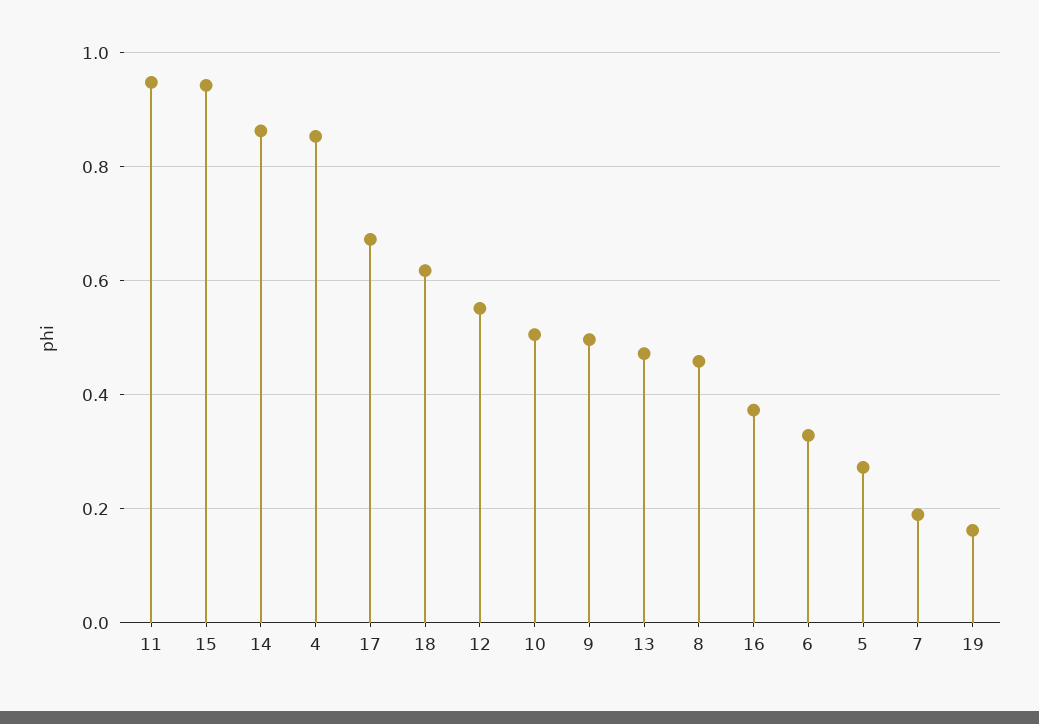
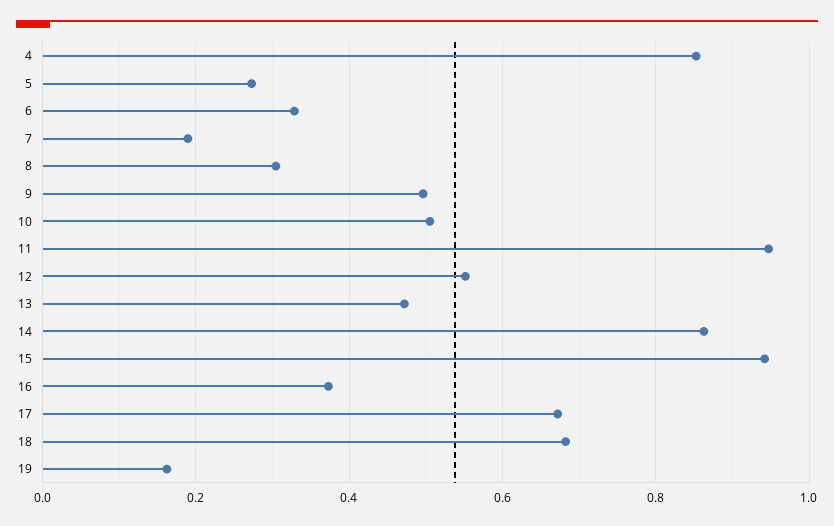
  {
    "11": 0.94,
    "15": 0.94,
    "14": 0.86,
    "4": 0.86,
    "17": 0.68,
-   "18": 0.62,
+   "18": 0.68,
    "12": 0.56,
    "10": 0.5,
    "9": 0.5,
    "13": 0.48,
-   "8": 0.46,
+   "8": 0.3,
    "16": 0.38,
    "6": 0.32,
    "5": 0.28,
    "7": 0.18,
    "19": 0.16
  }

